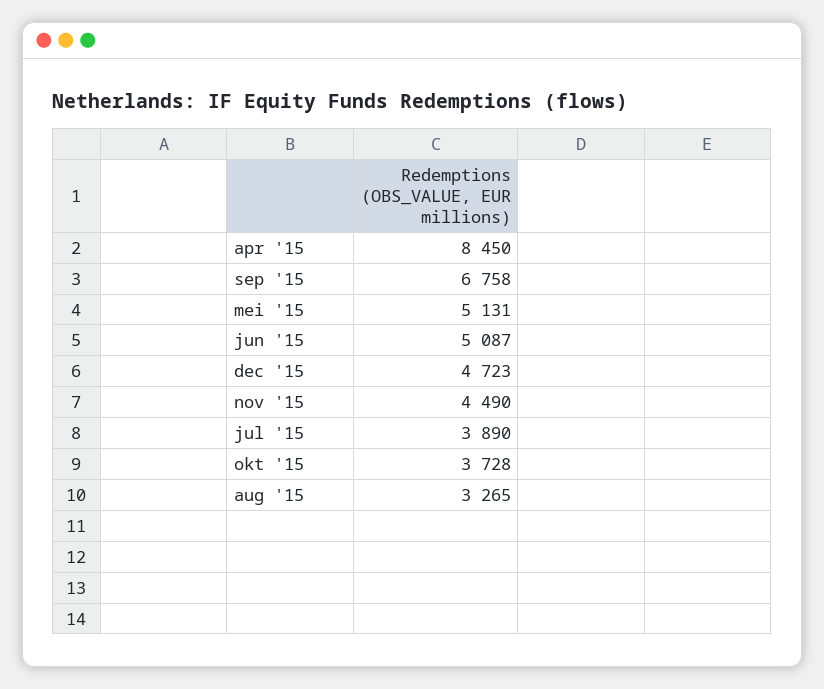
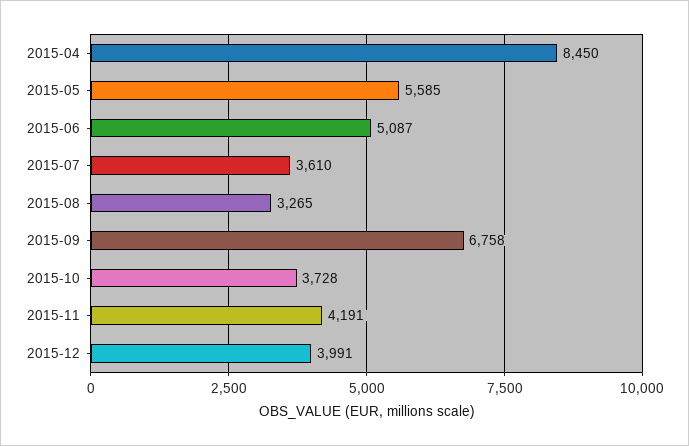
  {
    "apr '15": 8450,
    "sep '15": 6758,
-   "mei '15": 5131,
+   "mei '15": 5585,
    "jun '15": 5087,
-   "dec '15": 4723,
+   "dec '15": 3991,
-   "nov '15": 4490,
+   "nov '15": 4191,
-   "jul '15": 3890,
+   "jul '15": 3610,
    "okt '15": 3728,
    "aug '15": 3265
  }

